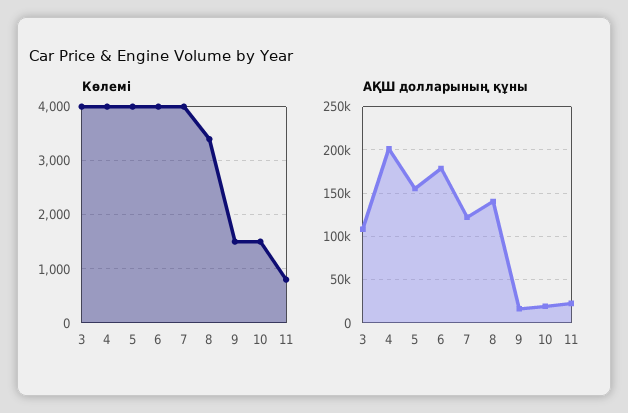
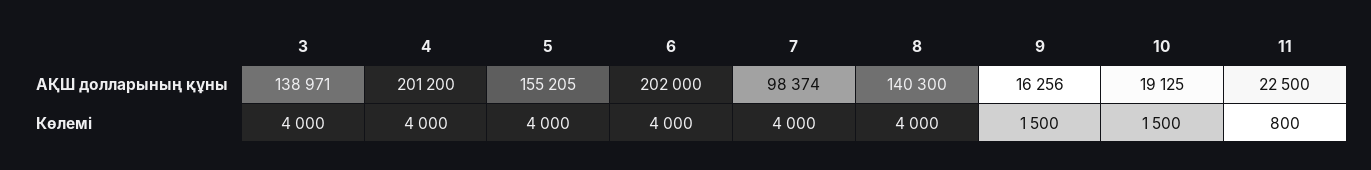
  {
    "Көлемі": {
      "3": 4000,
      "4": 4000,
      "5": 4000,
      "6": 4000,
      "7": 4000,
-     "8": 3400,
+     "8": 4000,
      "9": 1500,
      "10": 1500,
      "11": 800
    },
    "АҚШ долларының құны": {
-     "3": 110000,
+     "3": 138971,
      "4": 201200,
      "5": 155205,
-     "6": 180000,
+     "6": 202000,
-     "7": 120000,
+     "7": 98374,
      "8": 140300,
      "9": 16256,
      "10": 19125,
      "11": 22500
    }
  }

